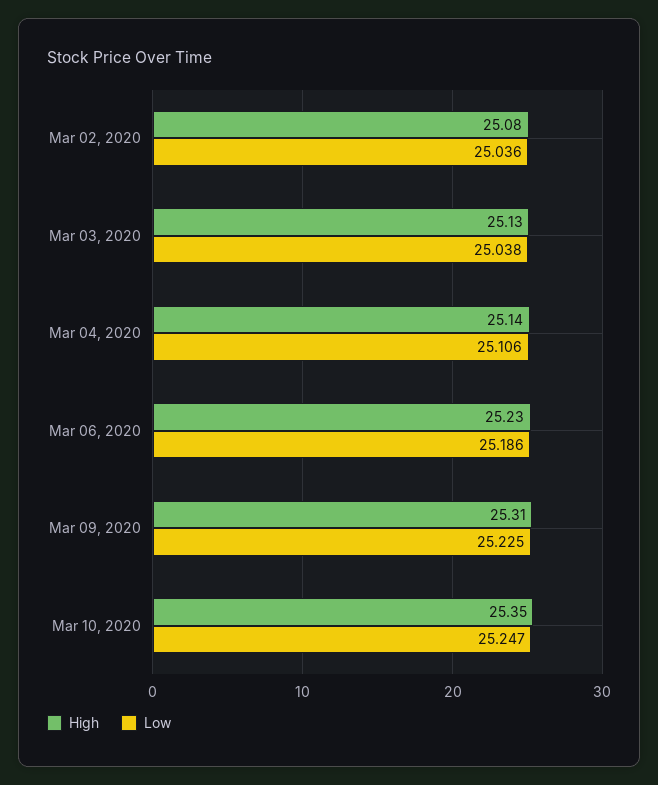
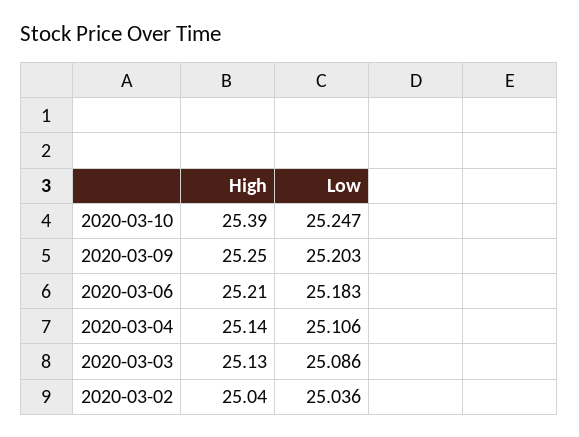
  {
    "High": {
-     "Mar 02, 2020": 25.08,
+     "Mar 02, 2020": 25.04,
      "Mar 03, 2020": 25.13,
      "Mar 04, 2020": 25.14,
-     "Mar 06, 2020": 25.23,
+     "Mar 06, 2020": 25.21,
-     "Mar 09, 2020": 25.31,
+     "Mar 09, 2020": 25.25,
-     "Mar 10, 2020": 25.35
+     "Mar 10, 2020": 25.39
    },
    "Low": {
      "Mar 02, 2020": 25.036,
-     "Mar 03, 2020": 25.038,
+     "Mar 03, 2020": 25.086,
      "Mar 04, 2020": 25.106,
-     "Mar 06, 2020": 25.186,
+     "Mar 06, 2020": 25.183,
-     "Mar 09, 2020": 25.225,
+     "Mar 09, 2020": 25.203,
      "Mar 10, 2020": 25.247
    }
  }

